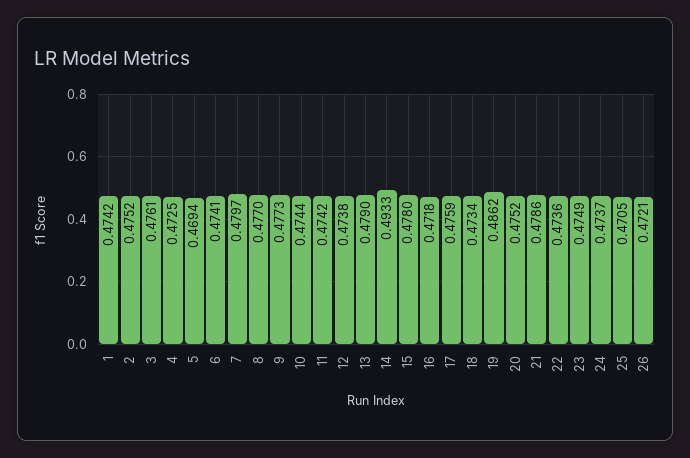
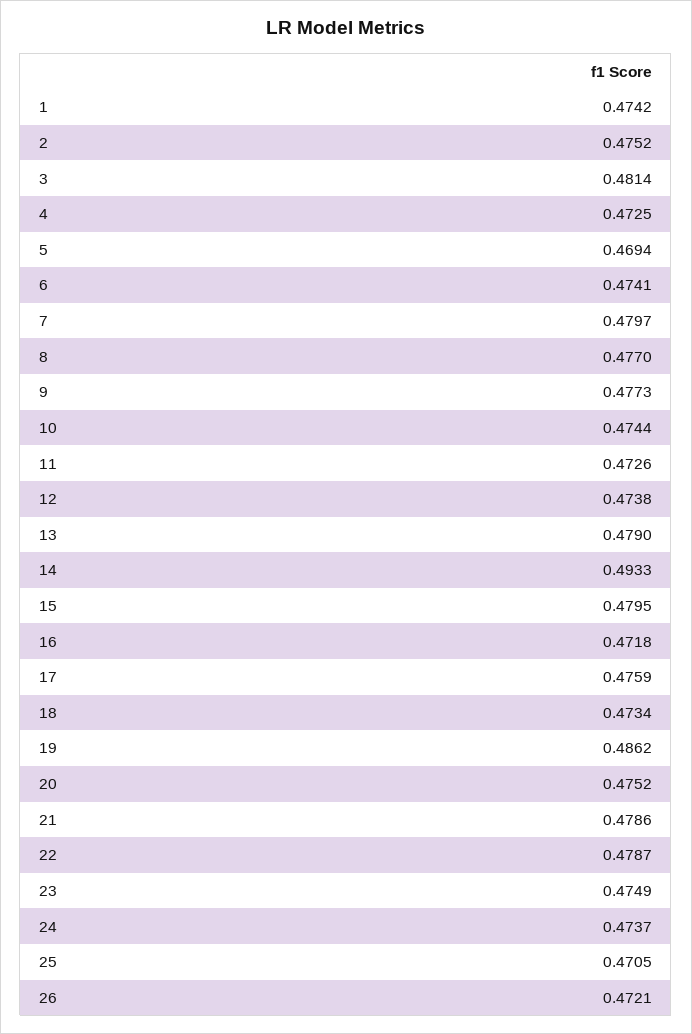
  {
    "1": 0.4742,
    "2": 0.4752,
-   "3": 0.4761,
+   "3": 0.4814,
    "4": 0.4725,
    "5": 0.4694,
    "6": 0.4741,
    "7": 0.4797,
    "8": 0.477,
    "9": 0.4773,
    "10": 0.4744,
-   "11": 0.4742,
+   "11": 0.4726,
    "12": 0.4738,
    "13": 0.479,
    "14": 0.4933,
-   "15": 0.478,
+   "15": 0.4795,
    "16": 0.4718,
    "17": 0.4759,
    "18": 0.4734,
    "19": 0.4862,
    "20": 0.4752,
    "21": 0.4786,
-   "22": 0.4736,
+   "22": 0.4787,
    "23": 0.4749,
    "24": 0.4737,
    "25": 0.4705,
    "26": 0.4721
  }

